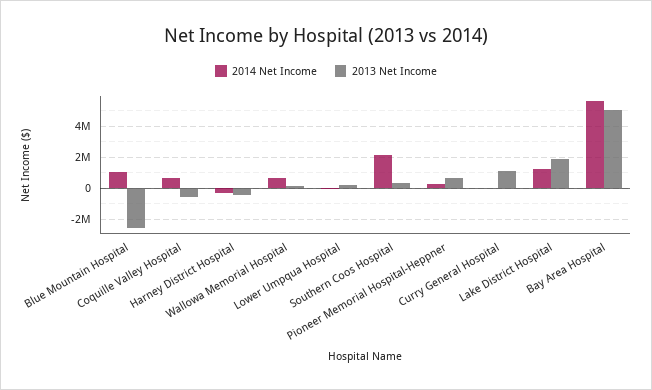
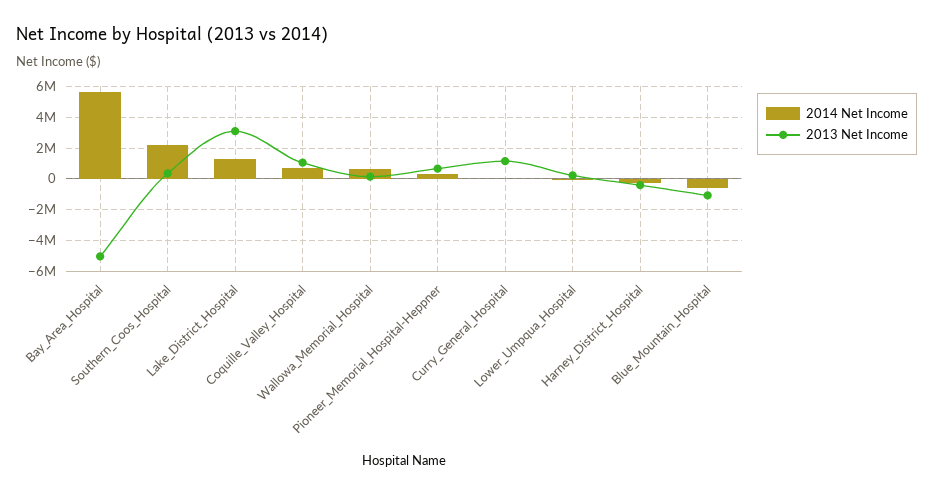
  {
    "2014 Net Income": {
-     "Blue Mountain Hospital": 1000000,
+     "Blue Mountain Hospital": -500000,
      "Coquille Valley Hospital": 500000,
      "Harney District Hospital": -500000,
      "Wallowa Memorial Hospital": 500000,
      "Lower Umpqua Hospital": 0,
      "Southern Coos Hospital": 2000000,
      "Pioneer Memorial Hospital-Heppner": 500000,
      "Curry General Hospital": 0,
      "Lake District Hospital": 1500000,
      "Bay Area Hospital": 5500000
    },
    "2013 Net Income": {
-     "Blue Mountain Hospital": -2500000,
+     "Blue Mountain Hospital": -1000000,
-     "Coquille Valley Hospital": -500000,
+     "Coquille Valley Hospital": 1000000,
      "Harney District Hospital": -500000,
      "Wallowa Memorial Hospital": 0,
      "Lower Umpqua Hospital": 0,
      "Southern Coos Hospital": 500000,
      "Pioneer Memorial Hospital-Heppner": 500000,
      "Curry General Hospital": 1000000,
-     "Lake District Hospital": 2000000,
+     "Lake District Hospital": 3000000,
-     "Bay Area Hospital": 5000000
+     "Bay Area Hospital": -5000000
    }
  }

